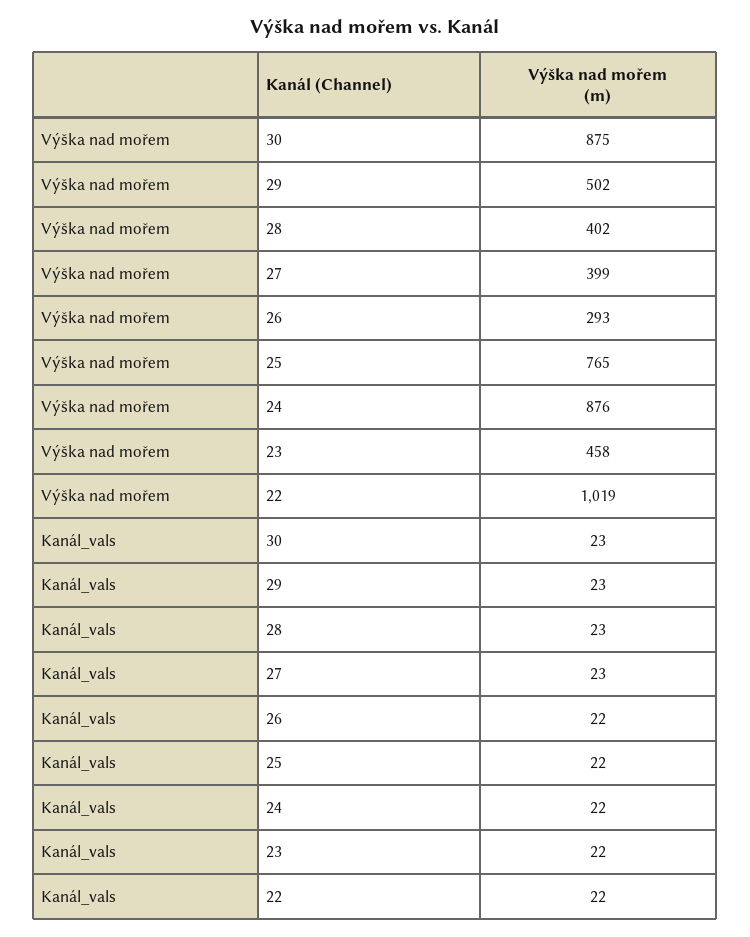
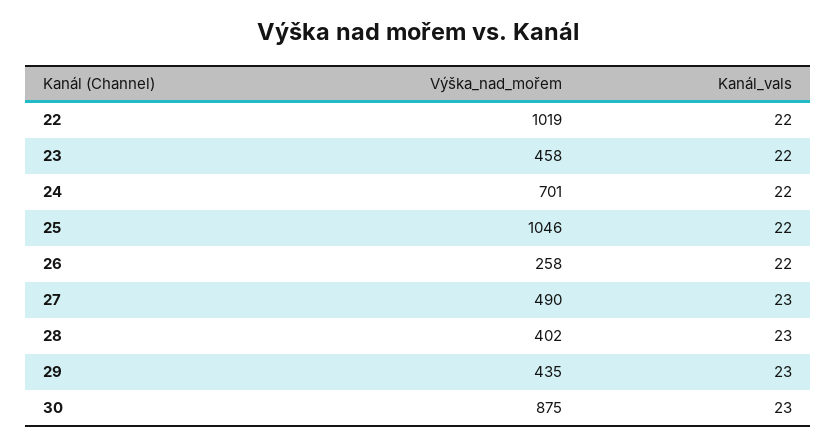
  {
    "Výška nad mořem": {
      "30": 875,
-     "29": 502,
+     "29": 435,
      "28": 402,
-     "27": 399,
+     "27": 490,
-     "26": 293,
+     "26": 258,
-     "25": 765,
+     "25": 1046,
-     "24": 876,
+     "24": 701,
      "23": 458,
      "22": 1019
    },
    "Kanál_vals": {
      "30": 23,
      "29": 23,
      "28": 23,
      "27": 23,
      "26": 22,
      "25": 22,
      "24": 22,
      "23": 22,
      "22": 22
    }
  }

